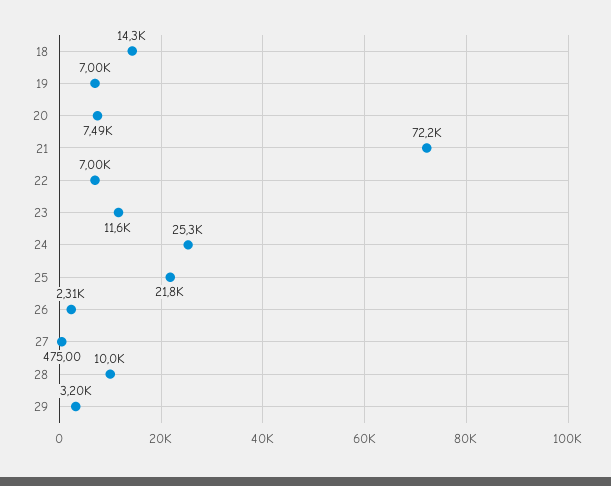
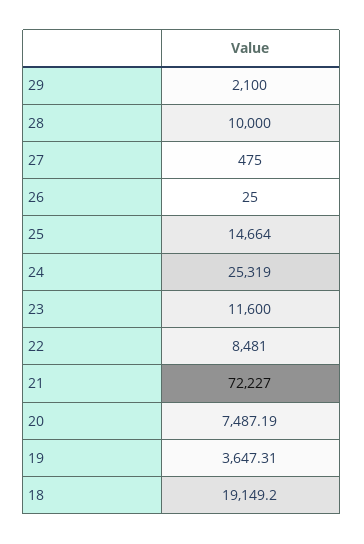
  {
-   "18": 14300,
+   "18": 19149.2,
-   "19": 7000,
+   "19": 3647.31,
    "20": 7487.19,
    "21": 72227,
-   "22": 7000,
+   "22": 8481,
    "23": 11600,
    "24": 25319,
-   "25": 21800,
+   "25": 14664,
-   "26": 2310,
+   "26": 25,
    "27": 475,
    "28": 10000,
-   "29": 3200
+   "29": 2100
  }

